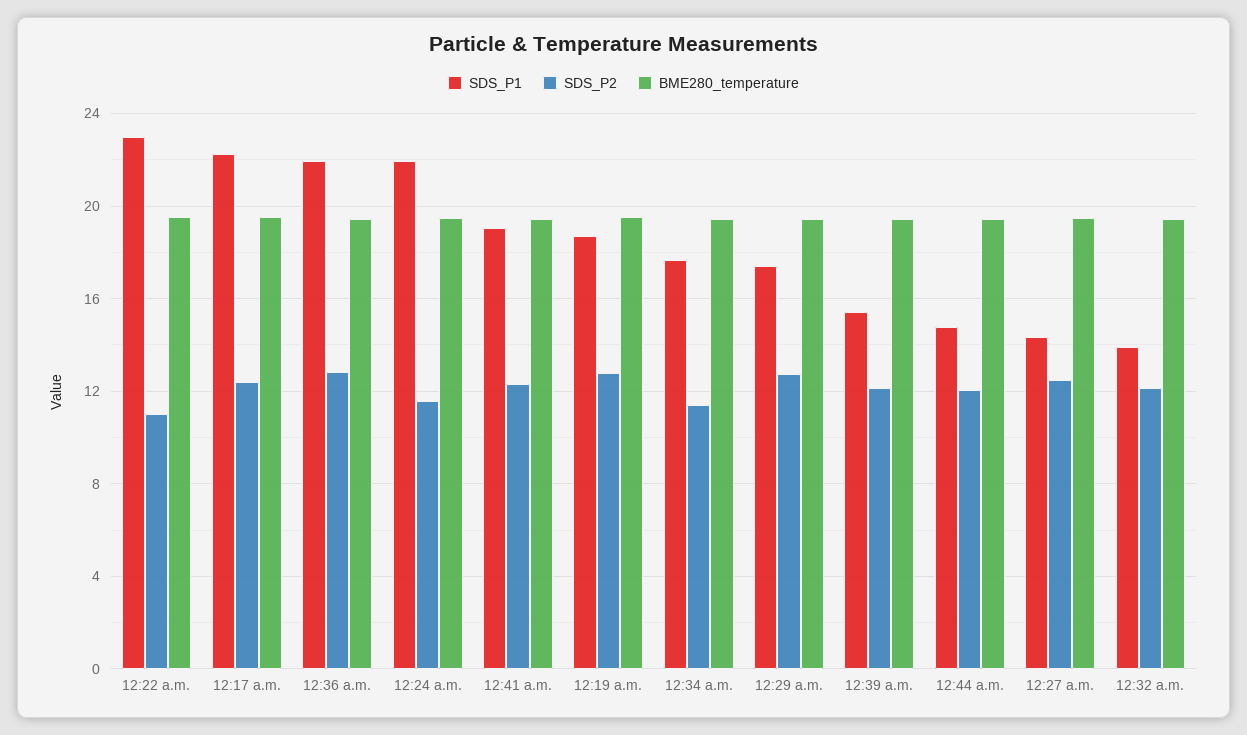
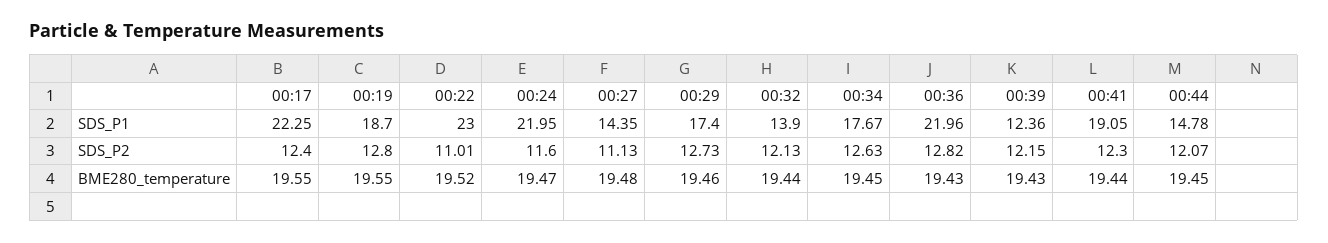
  {
    "SDS_P1": {
      "12:22 a.m.": 23,
      "12:17 a.m.": 22.25,
      "12:36 a.m.": 21.96,
      "12:24 a.m.": 21.95,
      "12:41 a.m.": 19.05,
      "12:19 a.m.": 18.7,
      "12:34 a.m.": 17.67,
      "12:29 a.m.": 17.4,
-     "12:39 a.m.": 15.5,
+     "12:39 a.m.": 12.36,
      "12:44 a.m.": 14.78,
      "12:27 a.m.": 14.35,
      "12:32 a.m.": 13.9
    },
    "SDS_P2": {
      "12:22 a.m.": 11.01,
      "12:17 a.m.": 12.4,
      "12:36 a.m.": 12.82,
      "12:24 a.m.": 11.6,
      "12:41 a.m.": 12.3,
      "12:19 a.m.": 12.8,
-     "12:34 a.m.": 11.5,
+     "12:34 a.m.": 12.63,
      "12:29 a.m.": 12.73,
      "12:39 a.m.": 12.15,
      "12:44 a.m.": 12.07,
-     "12:27 a.m.": 12.5,
+     "12:27 a.m.": 11.13,
      "12:32 a.m.": 12.13
    },
    "BME280_temperature": {
      "12:22 a.m.": 19.52,
      "12:17 a.m.": 19.55,
      "12:36 a.m.": 19.43,
      "12:24 a.m.": 19.47,
      "12:41 a.m.": 19.44,
      "12:19 a.m.": 19.55,
      "12:34 a.m.": 19.45,
      "12:29 a.m.": 19.46,
      "12:39 a.m.": 19.43,
      "12:44 a.m.": 19.45,
      "12:27 a.m.": 19.48,
      "12:32 a.m.": 19.44
    }
  }

